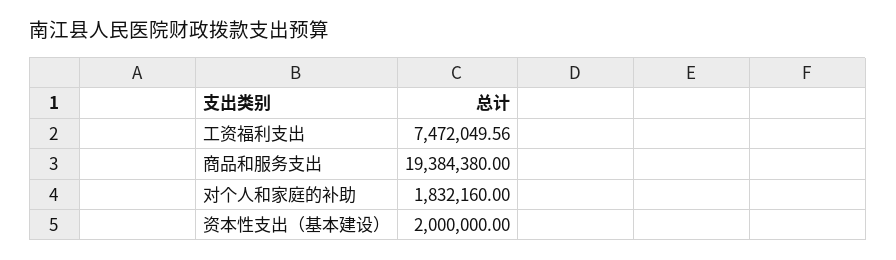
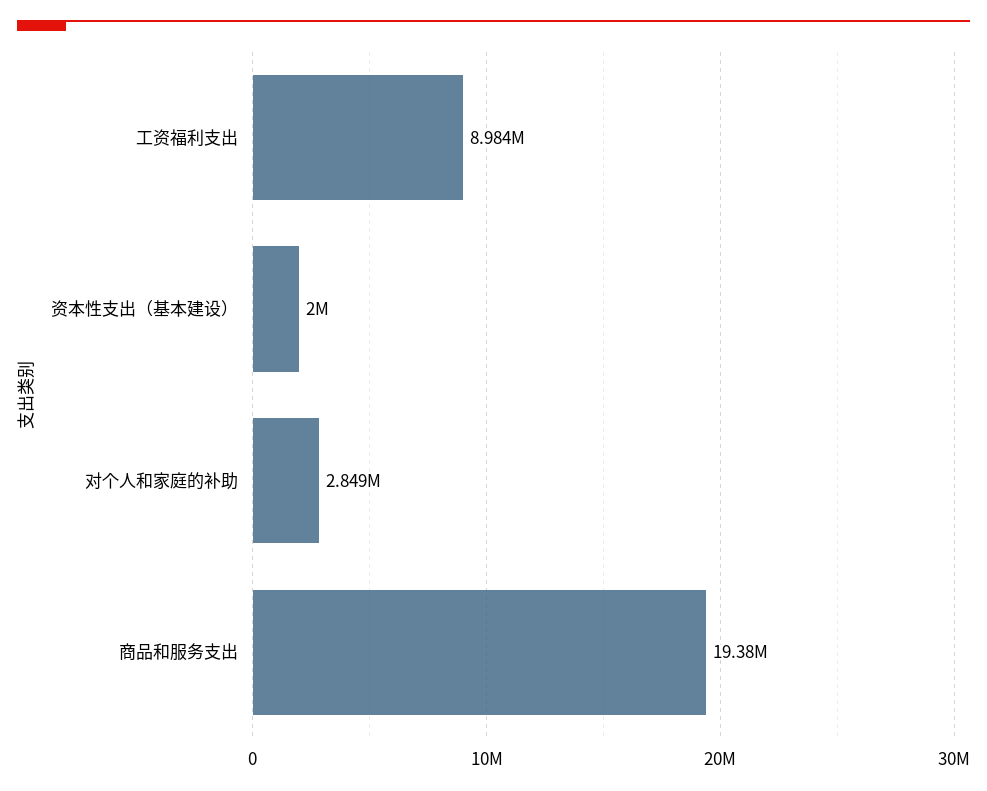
  {
-   "工资福利支出": 7472049.56,
+   "工资福利支出": 8984000,
    "商品和服务支出": 19384380,
-   "对个人和家庭的补助": 1832160,
+   "对个人和家庭的补助": 2849000,
    "资本性支出（基本建设）": 2000000
  }

